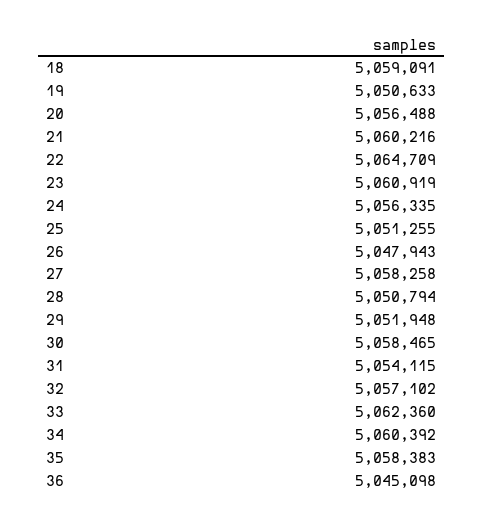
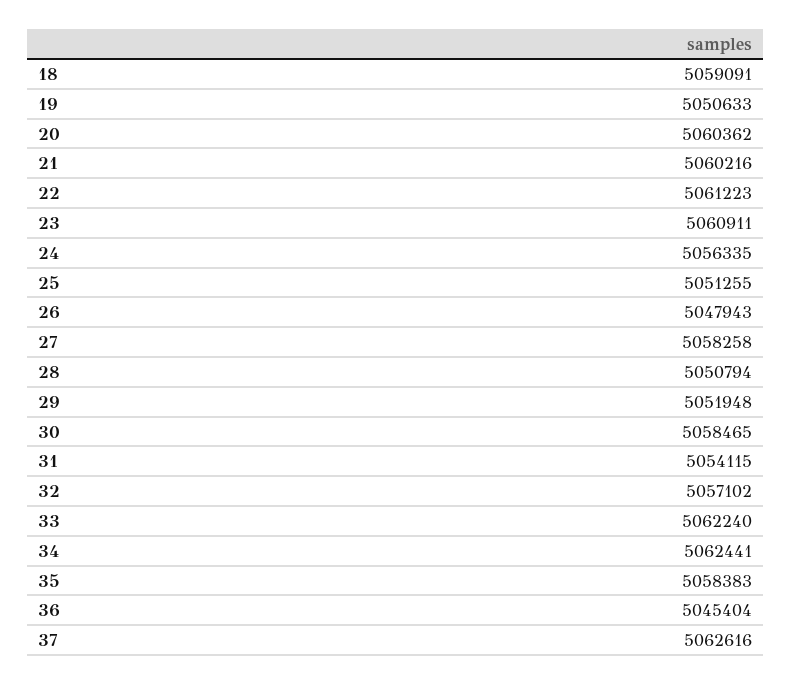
  {
    "18": 5059091,
    "19": 5050633,
-   "20": 5056488,
+   "20": 5060362,
    "21": 5060216,
-   "22": 5064709,
+   "22": 5061223,
-   "23": 5060919,
+   "23": 5060911,
    "24": 5056335,
    "25": 5051255,
    "26": 5047943,
    "27": 5058258,
    "28": 5050794,
    "29": 5051948,
    "30": 5058465,
    "31": 5054115,
    "32": 5057102,
-   "33": 5062360,
+   "33": 5062240,
-   "34": 5060392,
+   "34": 5062441,
    "35": 5058383,
-   "36": 5045098
+   "36": 5045404,
+   "37": 5062616
  }

